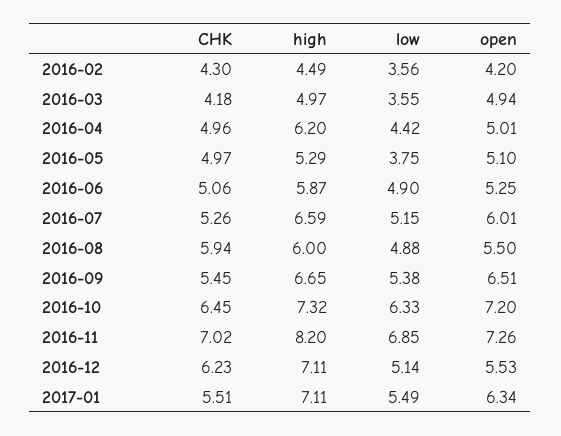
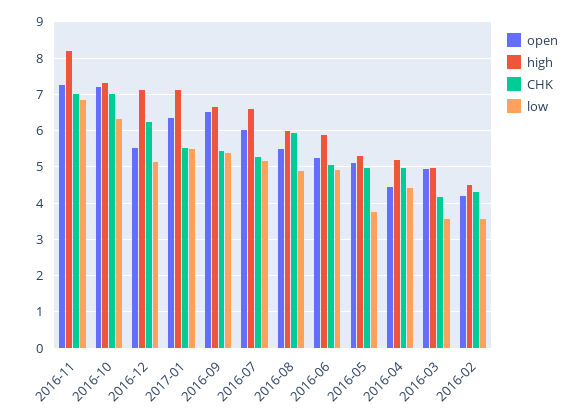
  {
    "CHK": {
      "2016-02": 4.3,
      "2016-03": 4.18,
      "2016-04": 4.96,
      "2016-05": 4.97,
      "2016-06": 5.06,
      "2016-07": 5.26,
      "2016-08": 5.94,
      "2016-09": 5.45,
-     "2016-10": 6.45,
+     "2016-10": 7,
      "2016-11": 7.02,
      "2016-12": 6.23,
      "2017-01": 5.51
    },
    "high": {
      "2016-02": 4.49,
      "2016-03": 4.97,
-     "2016-04": 6.2,
+     "2016-04": 5.2,
      "2016-05": 5.29,
      "2016-06": 5.87,
      "2016-07": 6.59,
      "2016-08": 6,
      "2016-09": 6.65,
      "2016-10": 7.32,
      "2016-11": 8.2,
      "2016-12": 7.11,
      "2017-01": 7.11
    },
    "low": {
      "2016-02": 3.56,
      "2016-03": 3.55,
      "2016-04": 4.42,
      "2016-05": 3.75,
      "2016-06": 4.9,
      "2016-07": 5.15,
      "2016-08": 4.88,
      "2016-09": 5.38,
      "2016-10": 6.33,
      "2016-11": 6.85,
      "2016-12": 5.14,
      "2017-01": 5.49
    },
    "open": {
      "2016-02": 4.2,
      "2016-03": 4.94,
-     "2016-04": 5.01,
+     "2016-04": 4.4,
      "2016-05": 5.1,
      "2016-06": 5.25,
      "2016-07": 6.01,
      "2016-08": 5.5,
      "2016-09": 6.51,
      "2016-10": 7.2,
      "2016-11": 7.26,
      "2016-12": 5.53,
      "2017-01": 6.34
    }
  }

